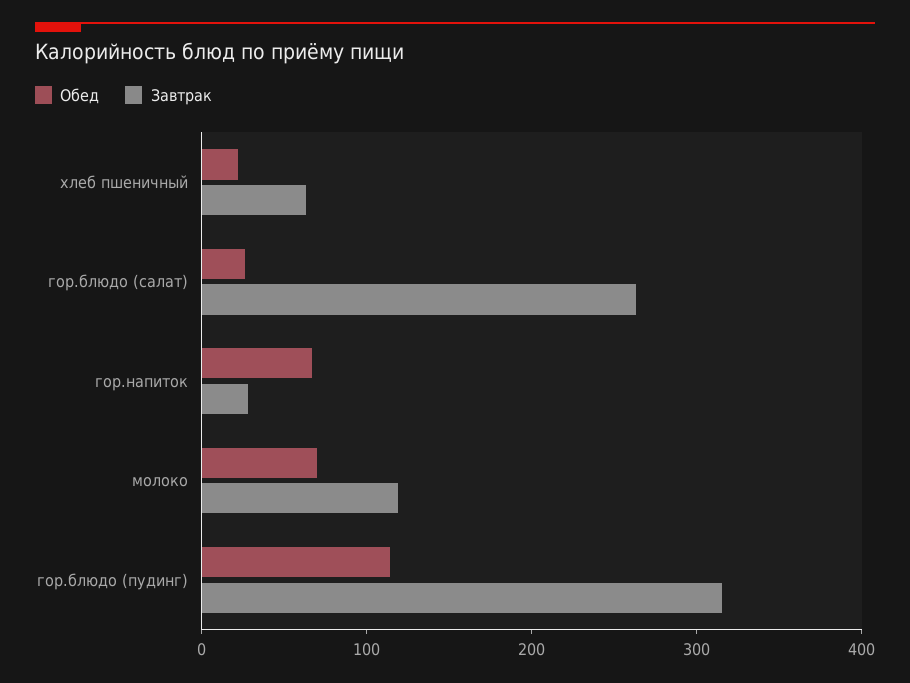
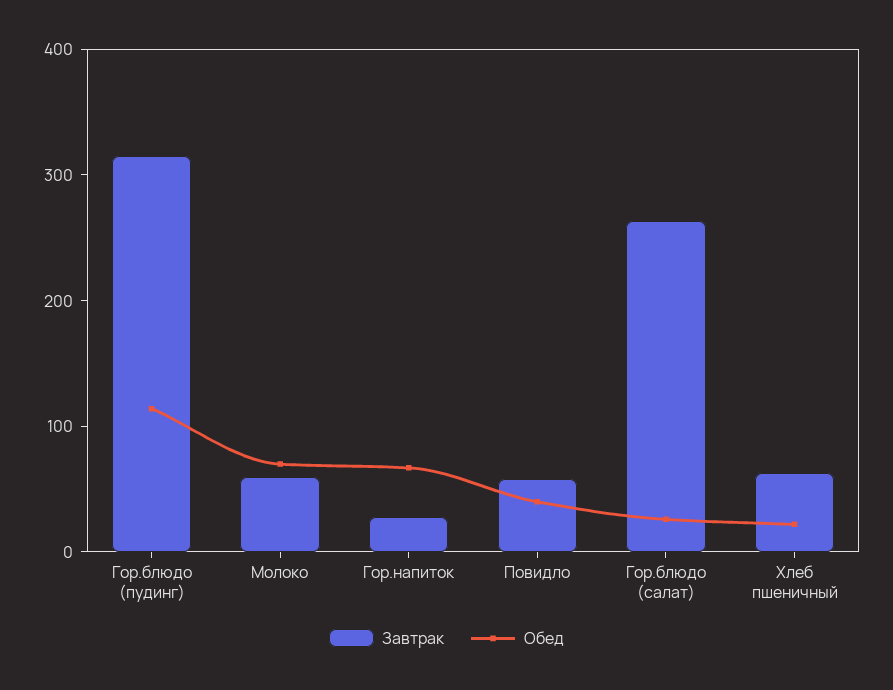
  {
    "Обед": {
      "хлеб пшеничный": 20,
      "гор.блюдо (салат)": 20,
      "гор.напиток": 60,
      "молоко": 80,
-     "гор.блюдо (пудинг)": 120
+     "гор.блюдо (пудинг)": 120,
+     "Повидло": 40
    },
    "Завтрак": {
      "хлеб пшеничный": 60,
      "гор.блюдо (салат)": 260,
      "гор.напиток": 20,
-     "молоко": 120,
+     "молоко": 60,
-     "гор.блюдо (пудинг)": 320
+     "гор.блюдо (пудинг)": 320,
+     "Повидло": 60
    }
  }

